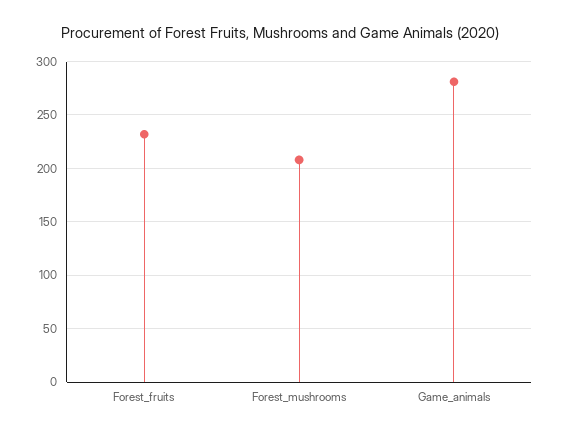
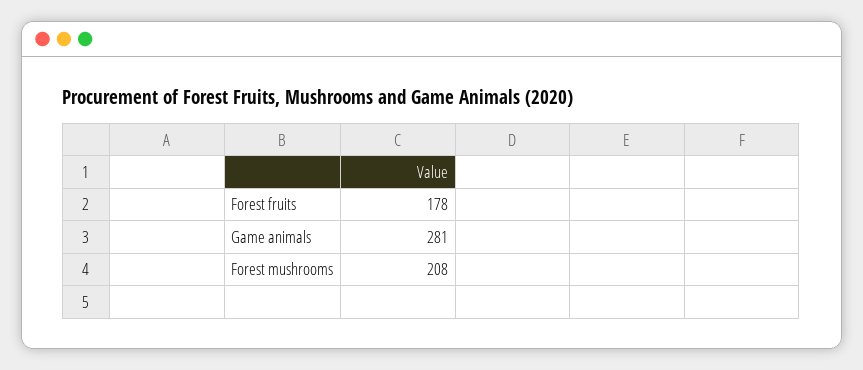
  {
-   "Forest_fruits": 230,
+   "Forest_fruits": 178,
    "Forest_mushrooms": 208,
    "Game_animals": 281
  }

